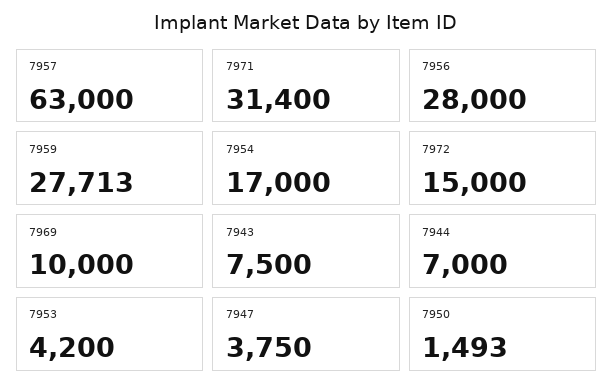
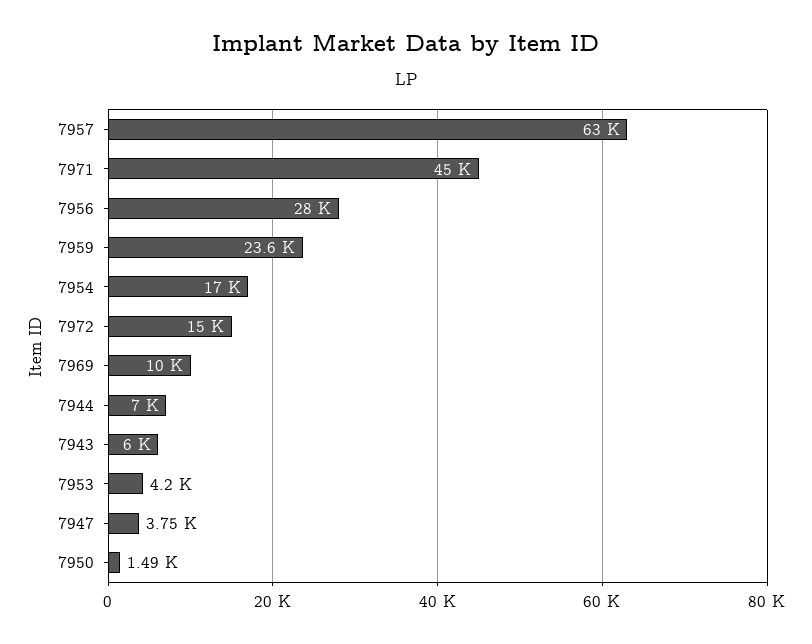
  {
    "7957": 63000,
-   "7971": 31400,
+   "7971": 45000,
    "7956": 28000,
-   "7959": 27713,
+   "7959": 23600,
    "7954": 17000,
    "7972": 15000,
    "7969": 10000,
-   "7943": 7500,
+   "7943": 6000,
    "7944": 7000,
    "7953": 4200,
    "7947": 3750,
    "7950": 1493
  }

